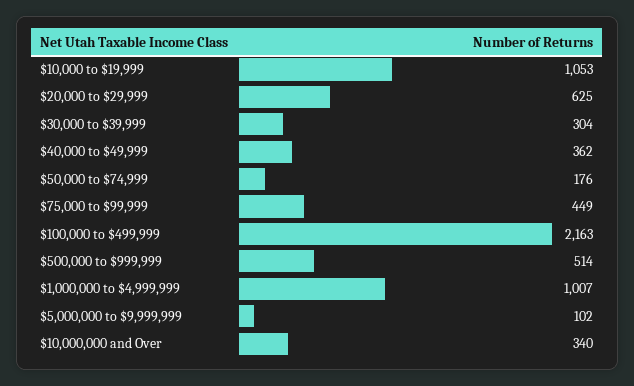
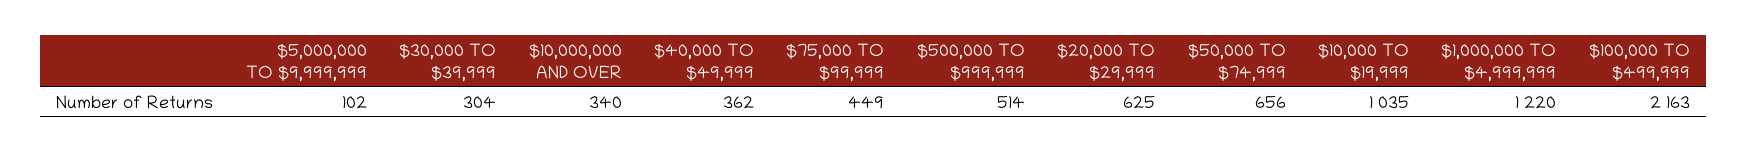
  {
-   "$10,000 to $19,999": 1053,
+   "$10,000 to $19,999": 1035,
    "$20,000 to $29,999": 625,
    "$30,000 to $39,999": 304,
    "$40,000 to $49,999": 362,
-   "$50,000 to $74,999": 176,
+   "$50,000 to $74,999": 656,
    "$75,000 to $99,999": 449,
    "$100,000 to $499,999": 2163,
    "$500,000 to $999,999": 514,
-   "$1,000,000 to $4,999,999": 1007,
+   "$1,000,000 to $4,999,999": 1220,
    "$5,000,000 to $9,999,999": 102,
    "$10,000,000 and Over": 340
  }

